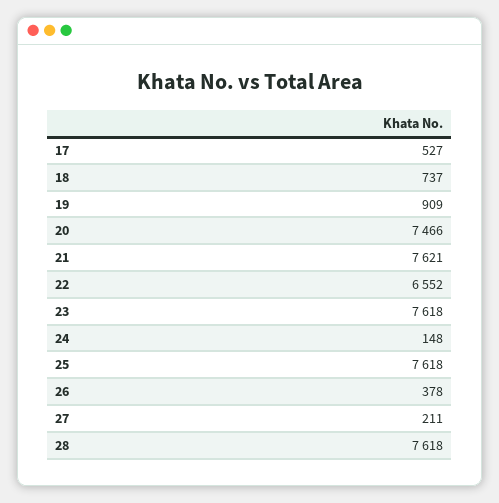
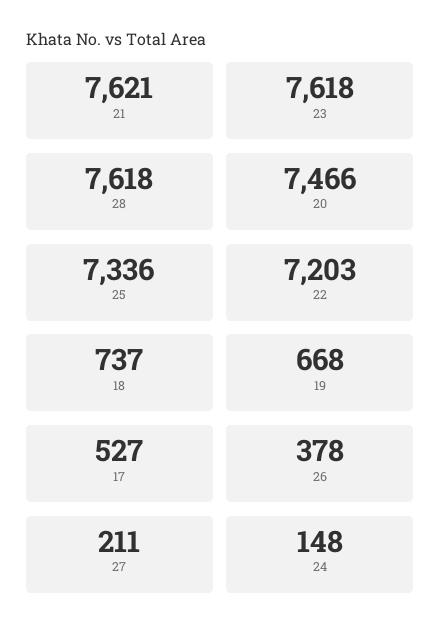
  {
    "17": 527,
    "18": 737,
-   "19": 909,
+   "19": 668,
    "20": 7466,
    "21": 7621,
-   "22": 6552,
+   "22": 7203,
    "23": 7618,
    "24": 148,
-   "25": 7618,
+   "25": 7336,
    "26": 378,
    "27": 211,
    "28": 7618
  }

